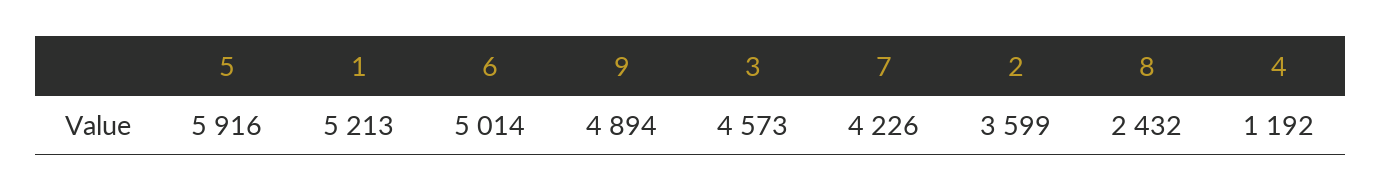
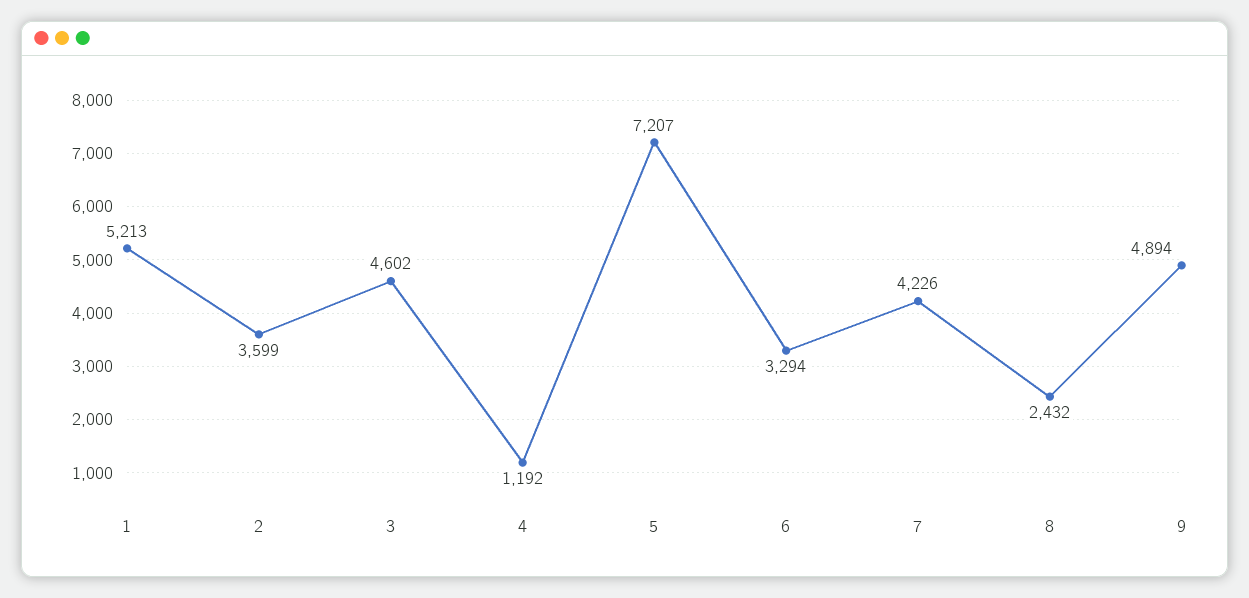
  {
-   "5": 5916,
+   "5": 7207,
    "1": 5213,
-   "6": 5014,
+   "6": 3294,
    "9": 4894,
-   "3": 4573,
+   "3": 4602,
    "7": 4226,
    "2": 3599,
    "8": 2432,
    "4": 1192
  }

